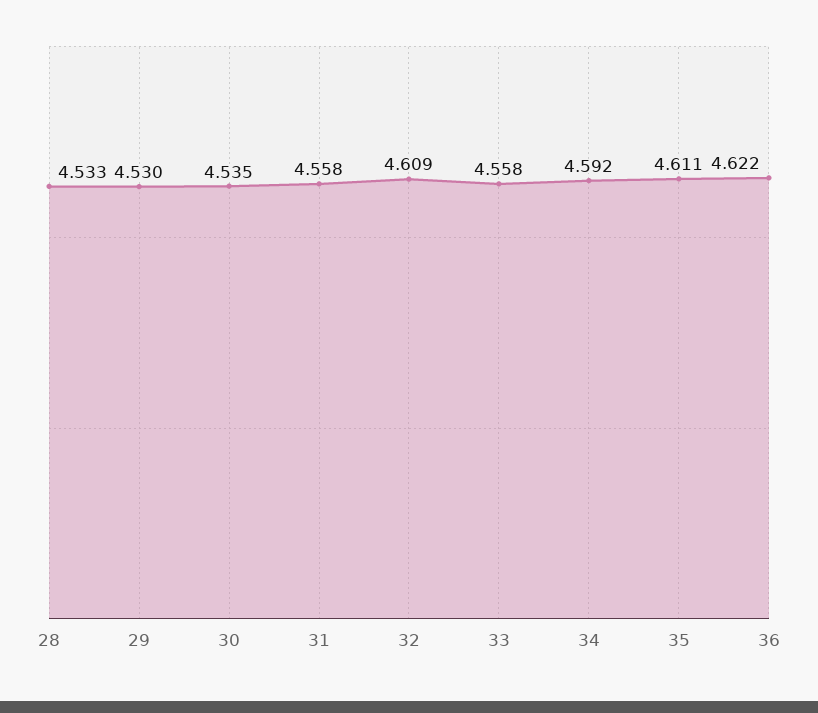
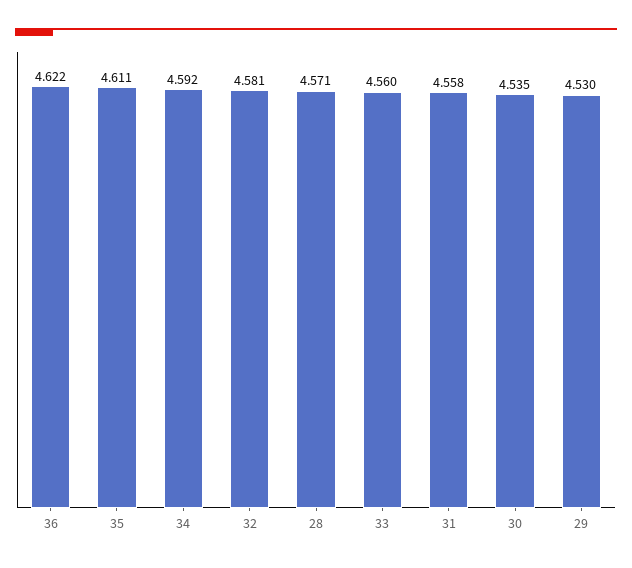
  {
-   "28": 4.533,
+   "28": 4.571,
    "29": 4.53,
    "30": 4.535,
    "31": 4.558,
-   "32": 4.609,
+   "32": 4.581,
-   "33": 4.558,
+   "33": 4.56,
    "34": 4.592,
    "35": 4.611,
    "36": 4.622
  }

